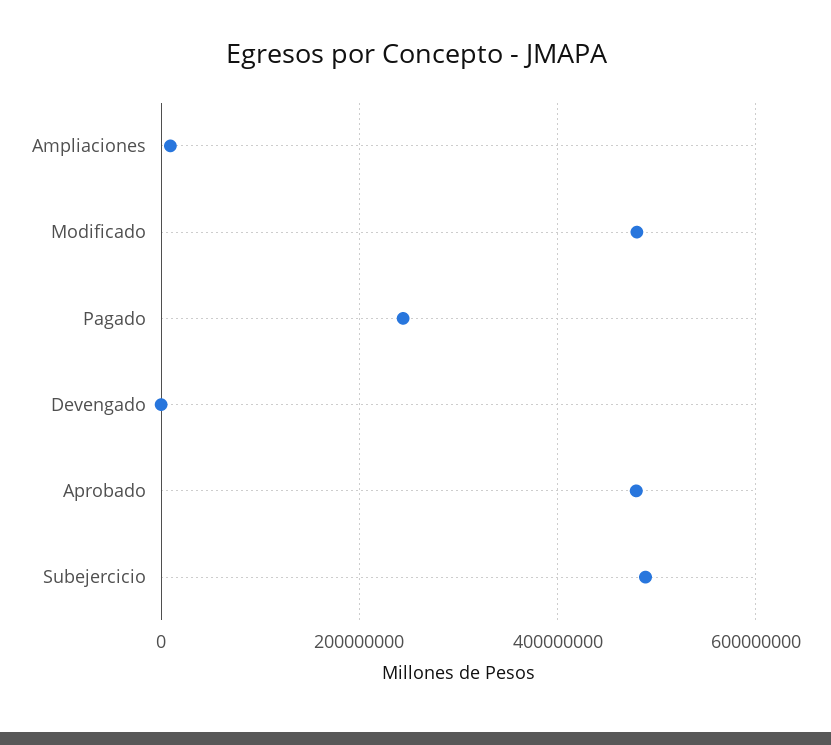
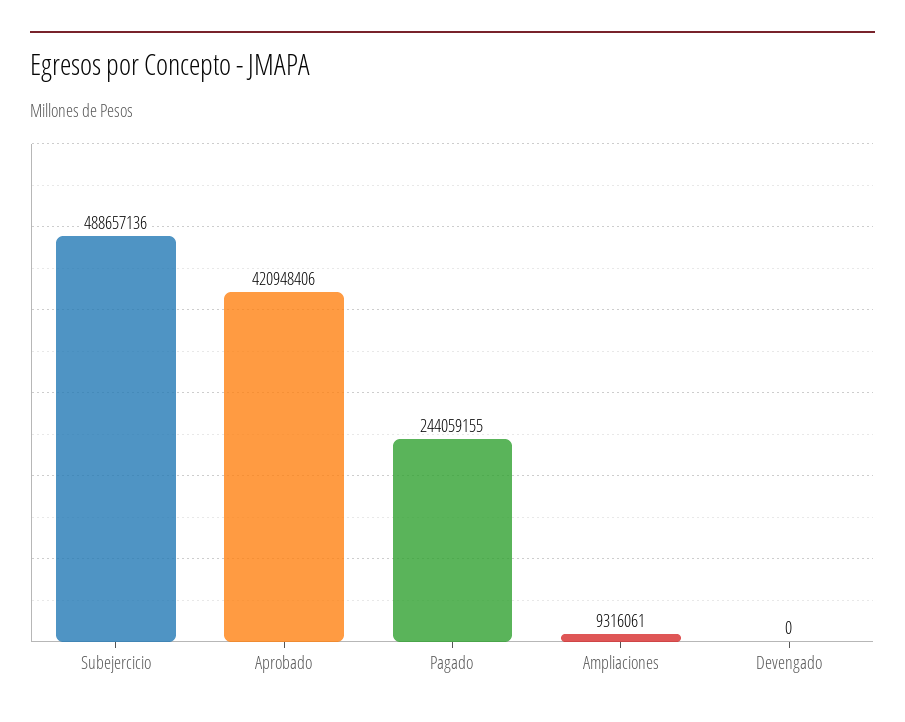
  {
    "Ampliaciones": 9316061,
-   "Modificado": 480000000,
    "Pagado": 244059155,
    "Devengado": 0,
-   "Aprobado": 480000000,
+   "Aprobado": 420948406,
    "Subejercicio": 488657136
  }

